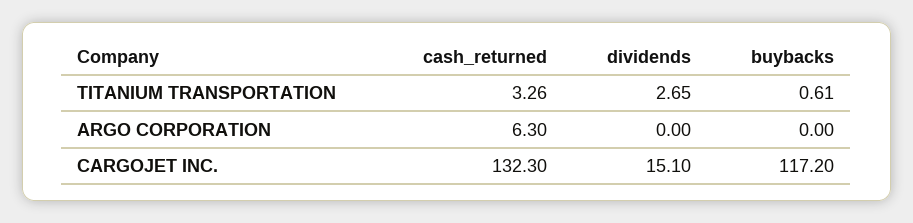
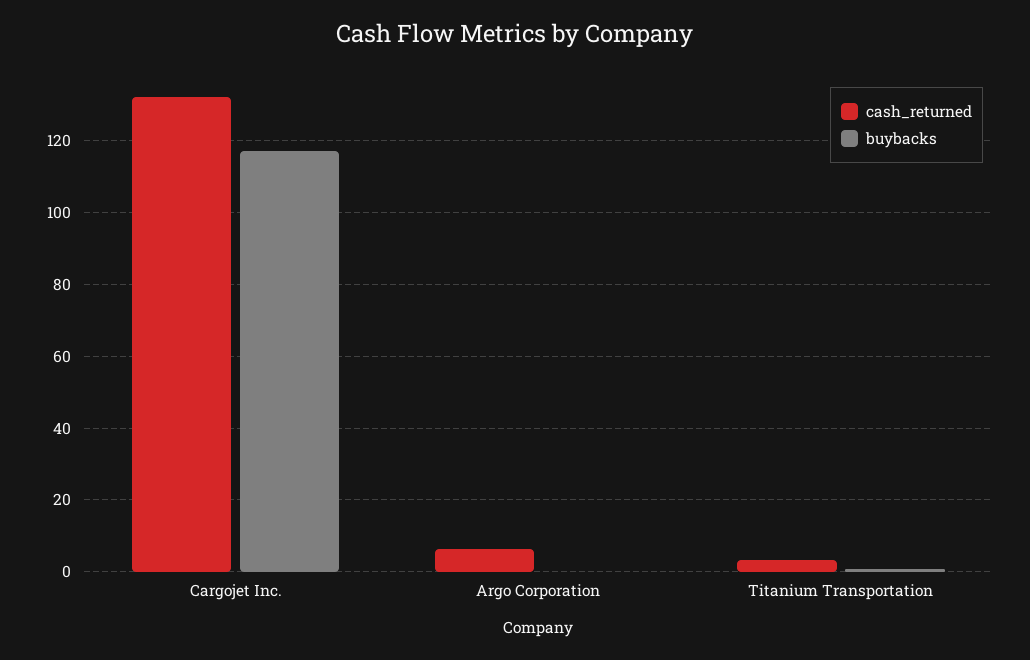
  {
    "cash_returned": {
      "TITANIUM TRANSPORTATION": 3.26,
      "ARGO CORPORATION": 6.3,
      "CARGOJET INC.": 132.3
    },
-   "dividends": {
-     "TITANIUM TRANSPORTATION": 2.65,
-     "ARGO CORPORATION": 0,
-     "CARGOJET INC.": 15.1
-   },
    "buybacks": {
      "TITANIUM TRANSPORTATION": 0.61,
      "ARGO CORPORATION": 0,
      "CARGOJET INC.": 117.2
    }
  }

